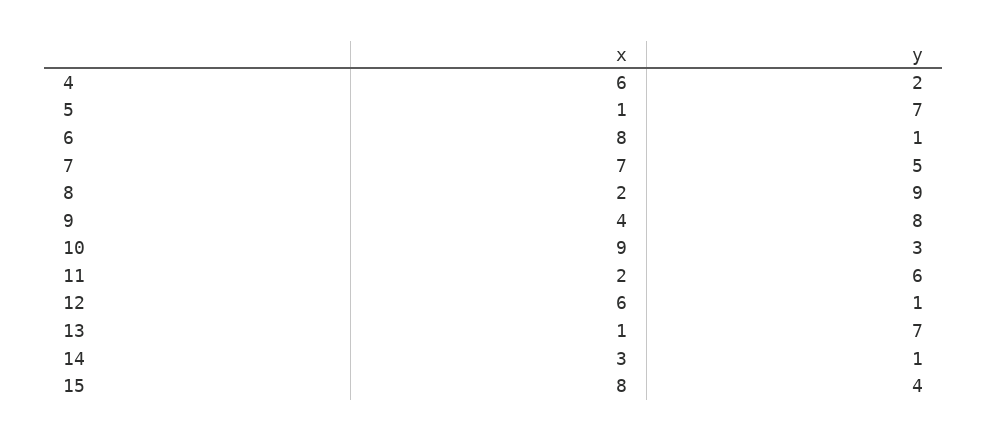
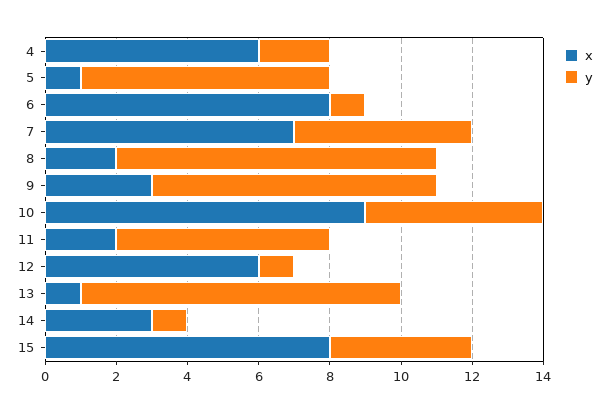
  {
    "x": {
      "4": 6,
      "5": 1,
      "6": 8,
      "7": 7,
      "8": 2,
-     "9": 4,
+     "9": 3,
      "10": 9,
      "11": 2,
      "12": 6,
      "13": 1,
      "14": 3,
      "15": 8
    },
    "y": {
      "4": 2,
      "5": 7,
      "6": 1,
      "7": 5,
      "8": 9,
      "9": 8,
-     "10": 3,
+     "10": 5,
      "11": 6,
      "12": 1,
-     "13": 7,
+     "13": 9,
      "14": 1,
      "15": 4
    }
  }

